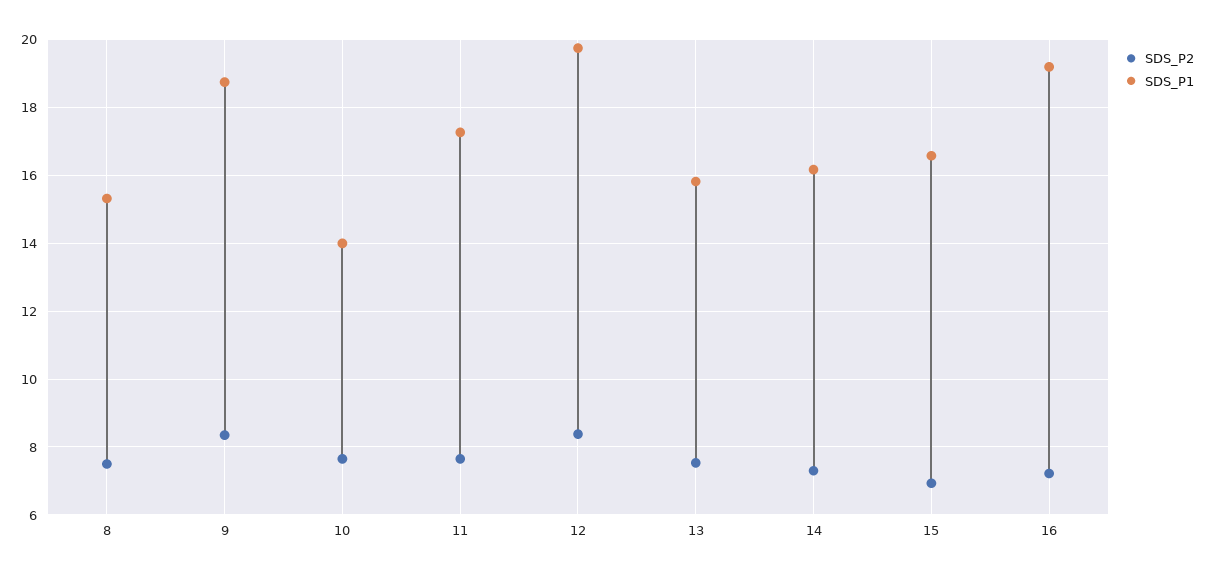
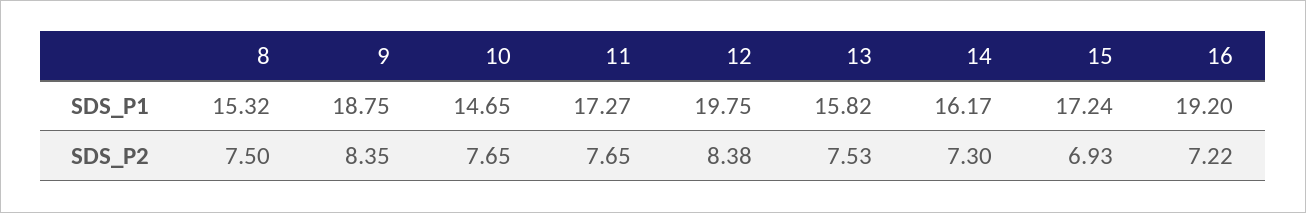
  {
    "SDS_P2": {
      "8": 7.5,
      "9": 8.35,
      "10": 7.65,
      "11": 7.65,
      "12": 8.38,
      "13": 7.53,
      "14": 7.3,
      "15": 6.93,
      "16": 7.22
    },
    "SDS_P1": {
      "8": 15.32,
      "9": 18.75,
-     "10": 14,
+     "10": 14.65,
      "11": 17.27,
      "12": 19.75,
      "13": 15.82,
      "14": 16.17,
-     "15": 16.6,
+     "15": 17.24,
      "16": 19.2
    }
  }

